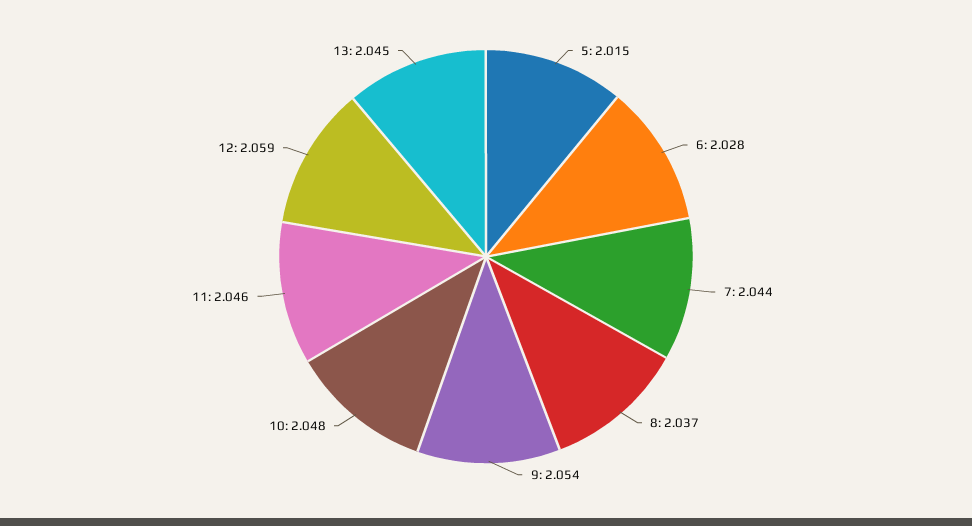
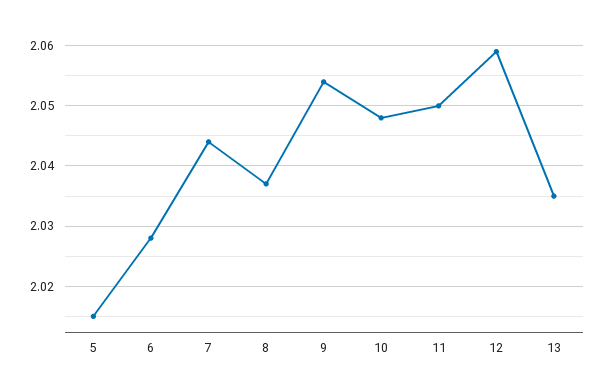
  {
    "5": 2.015,
    "6": 2.028,
    "7": 2.044,
    "8": 2.037,
    "9": 2.054,
    "10": 2.048,
-   "11": 2.046,
+   "11": 2.05,
    "12": 2.059,
-   "13": 2.045
+   "13": 2.035
  }

